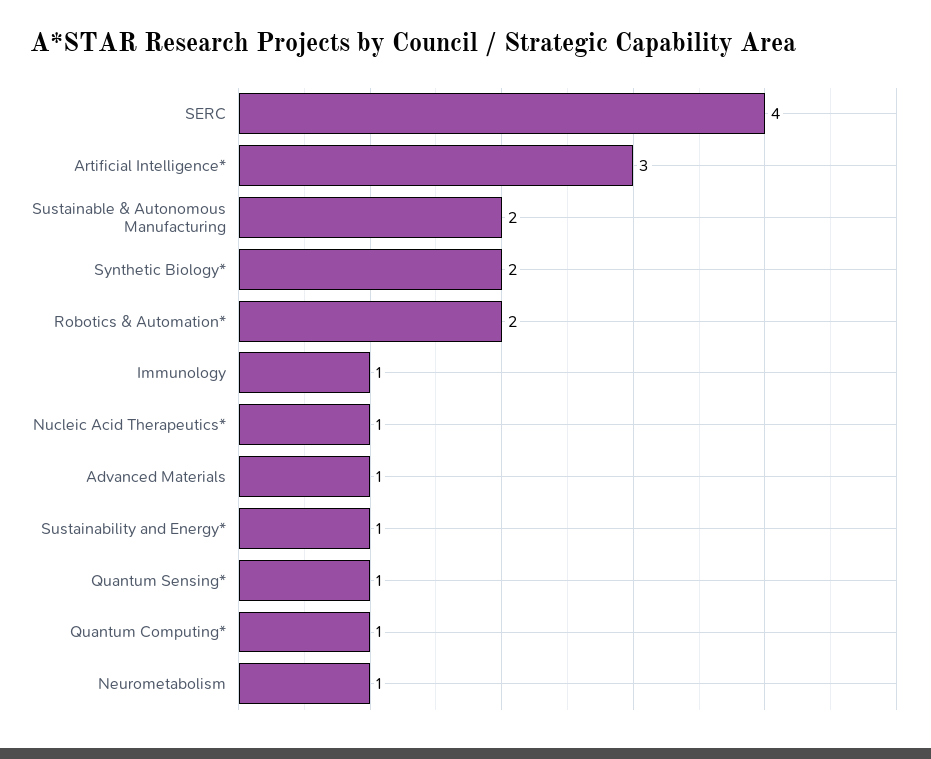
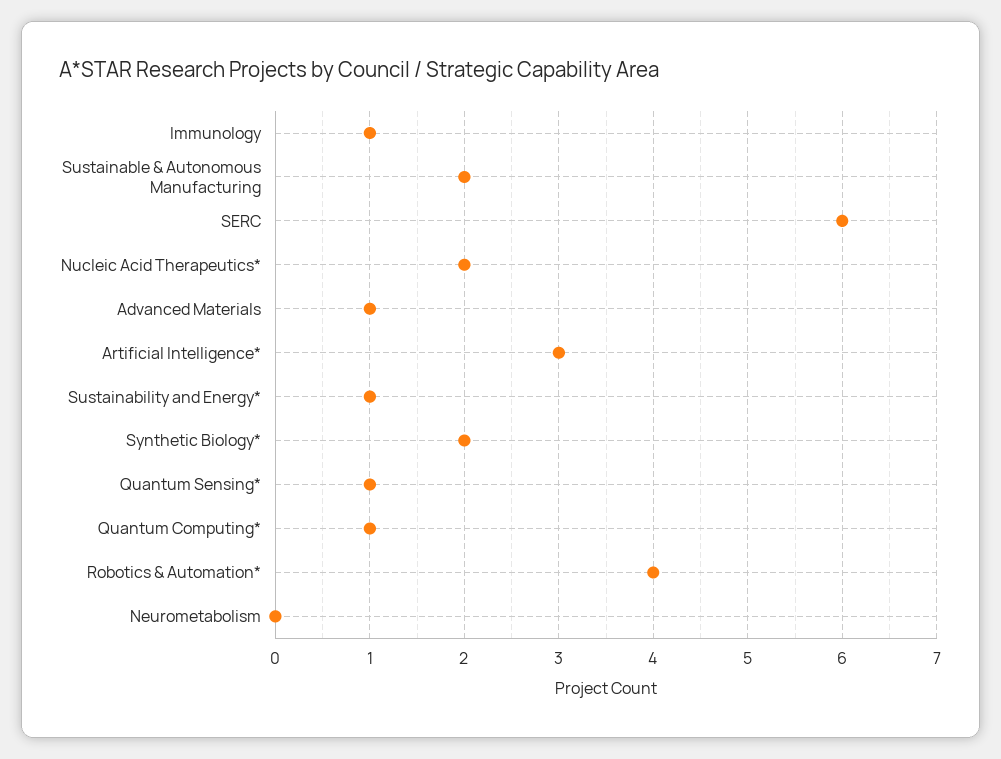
  {
-   "SERC": 4,
+   "SERC": 6,
    "Artificial Intelligence*": 3,
    "Sustainable & Autonomous Manufacturing": 2,
    "Synthetic Biology*": 2,
-   "Robotics & Automation*": 2,
+   "Robotics & Automation*": 4,
    "Immunology": 1,
-   "Nucleic Acid Therapeutics*": 1,
+   "Nucleic Acid Therapeutics*": 2,
    "Advanced Materials": 1,
    "Sustainability and Energy*": 1,
    "Quantum Sensing*": 1,
    "Quantum Computing*": 1,
-   "Neurometabolism": 1
+   "Neurometabolism": 0
  }

